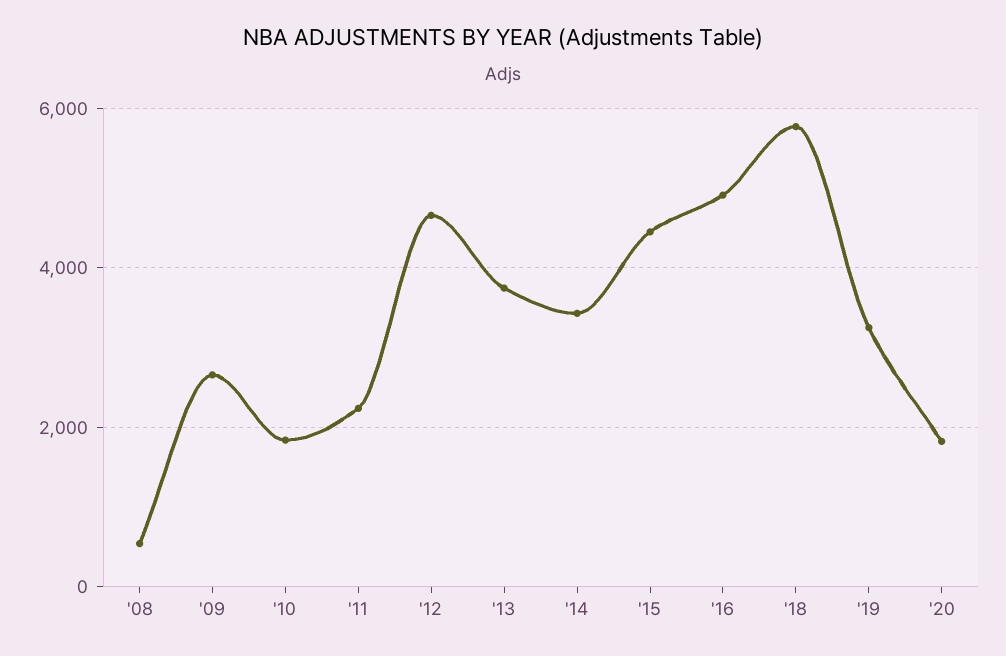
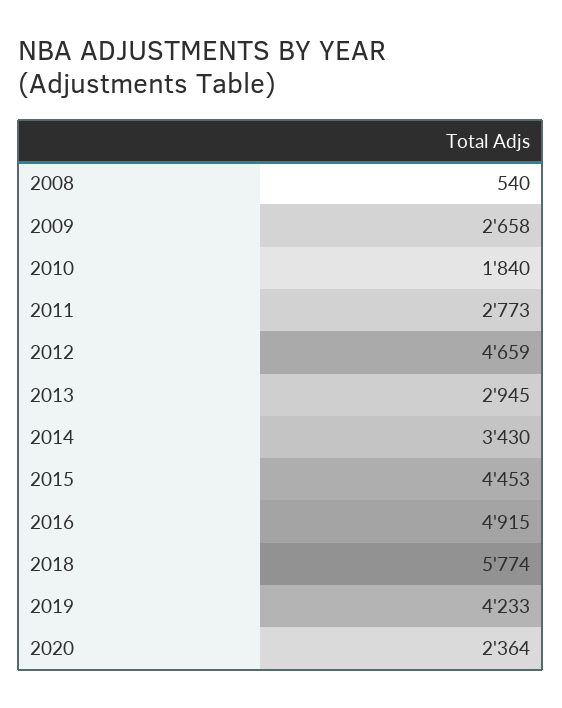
  {
    "'08": 540,
    "'09": 2658,
    "'10": 1840,
-   "'11": 2200,
+   "'11": 2773,
    "'12": 4659,
-   "'13": 3800,
+   "'13": 2945,
    "'14": 3430,
    "'15": 4453,
    "'16": 4915,
    "'18": 5774,
-   "'19": 3200,
+   "'19": 4233,
-   "'20": 1800
+   "'20": 2364
  }

